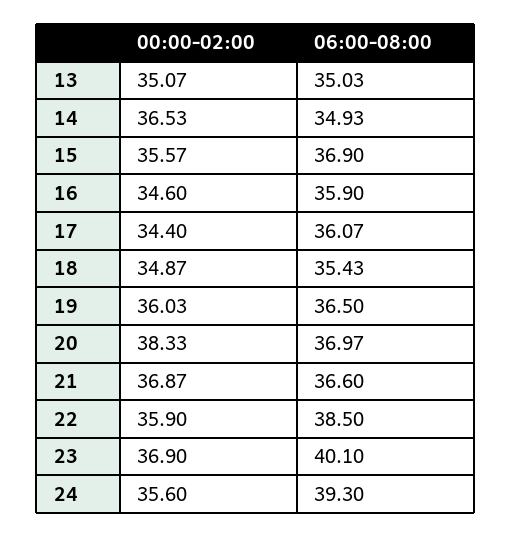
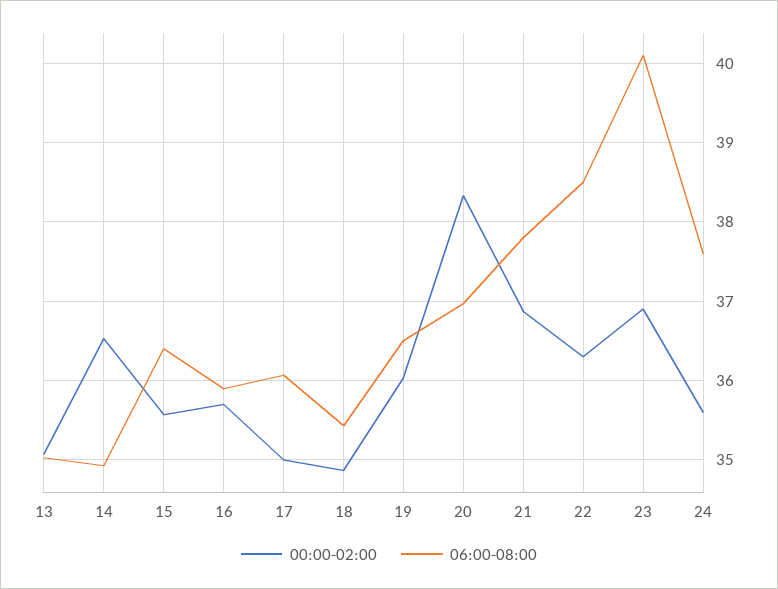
  {
    "00:00-02:00": {
      "13": 35.07,
      "14": 36.53,
      "15": 35.57,
-     "16": 34.6,
+     "16": 35.7,
-     "17": 34.4,
+     "17": 35,
      "18": 34.87,
      "19": 36.03,
      "20": 38.33,
      "21": 36.87,
-     "22": 35.9,
+     "22": 36.3,
      "23": 36.9,
      "24": 35.6
    },
    "06:00-08:00": {
      "13": 35.03,
      "14": 34.93,
-     "15": 36.9,
+     "15": 36.4,
      "16": 35.9,
      "17": 36.07,
      "18": 35.43,
      "19": 36.5,
      "20": 36.97,
-     "21": 36.6,
+     "21": 37.8,
      "22": 38.5,
      "23": 40.1,
-     "24": 39.3
+     "24": 37.6
    }
  }

